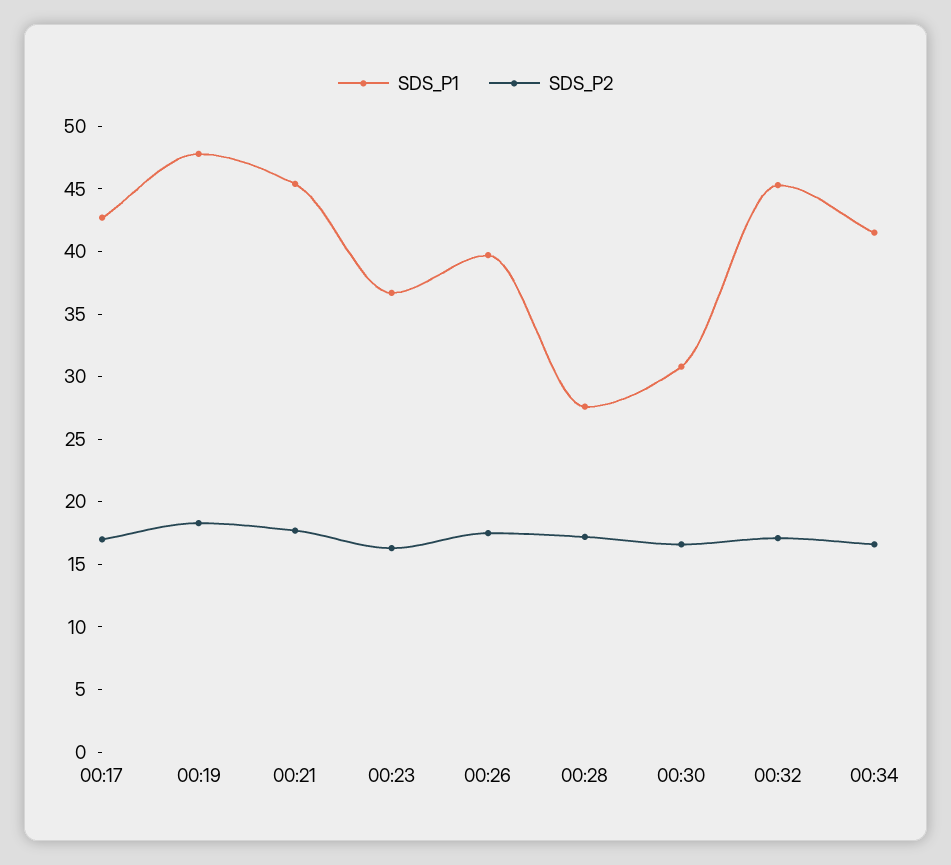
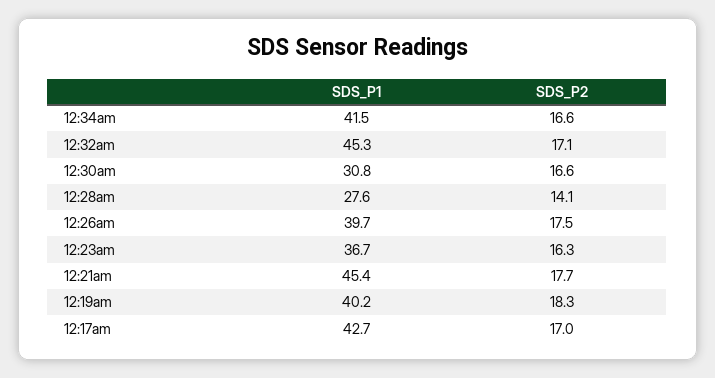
  {
    "SDS_P1": {
      "00:17": 42.7,
-     "00:19": 48,
+     "00:19": 40.2,
      "00:21": 45.4,
      "00:23": 36.7,
      "00:26": 39.7,
      "00:28": 27.6,
      "00:30": 30.8,
      "00:32": 45.3,
      "00:34": 41.5
    },
    "SDS_P2": {
      "00:17": 17,
      "00:19": 18.3,
      "00:21": 17.7,
      "00:23": 16.3,
      "00:26": 17.5,
-     "00:28": 17,
+     "00:28": 14.1,
      "00:30": 16.6,
      "00:32": 17.1,
      "00:34": 16.6
    }
  }

